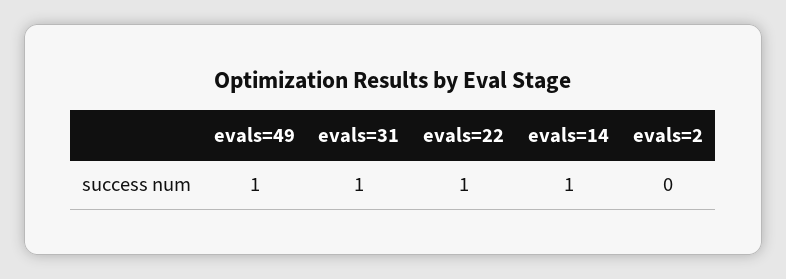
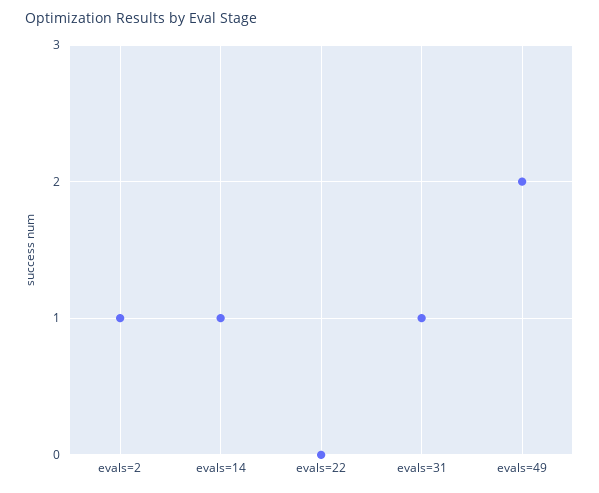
  {
-   "evals=49": 1,
+   "evals=49": 2,
    "evals=31": 1,
-   "evals=22": 1,
+   "evals=22": 0,
    "evals=14": 1,
-   "evals=2": 0
+   "evals=2": 1
  }

